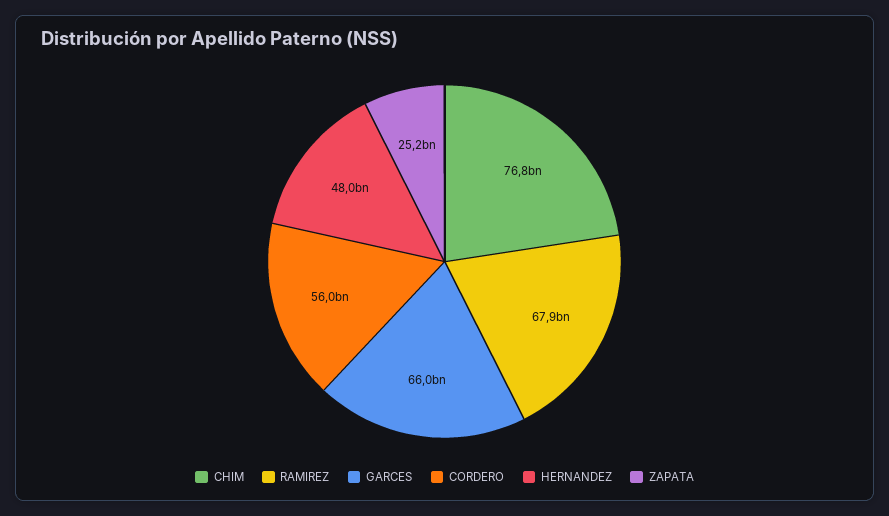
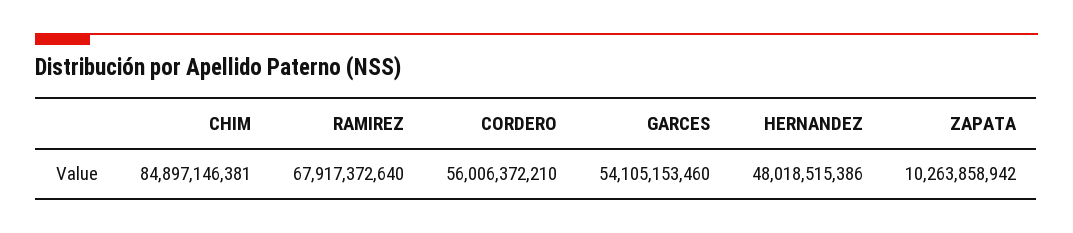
  {
-   "CHIM": 76800000000,
+   "CHIM": 84897146381,
    "RAMIREZ": 67917372640,
-   "GARCES": 66000000000,
+   "GARCES": 54105153460,
    "CORDERO": 56006372210,
    "HERNANDEZ": 48018515386,
-   "ZAPATA": 25200000000
+   "ZAPATA": 10263858942
  }

